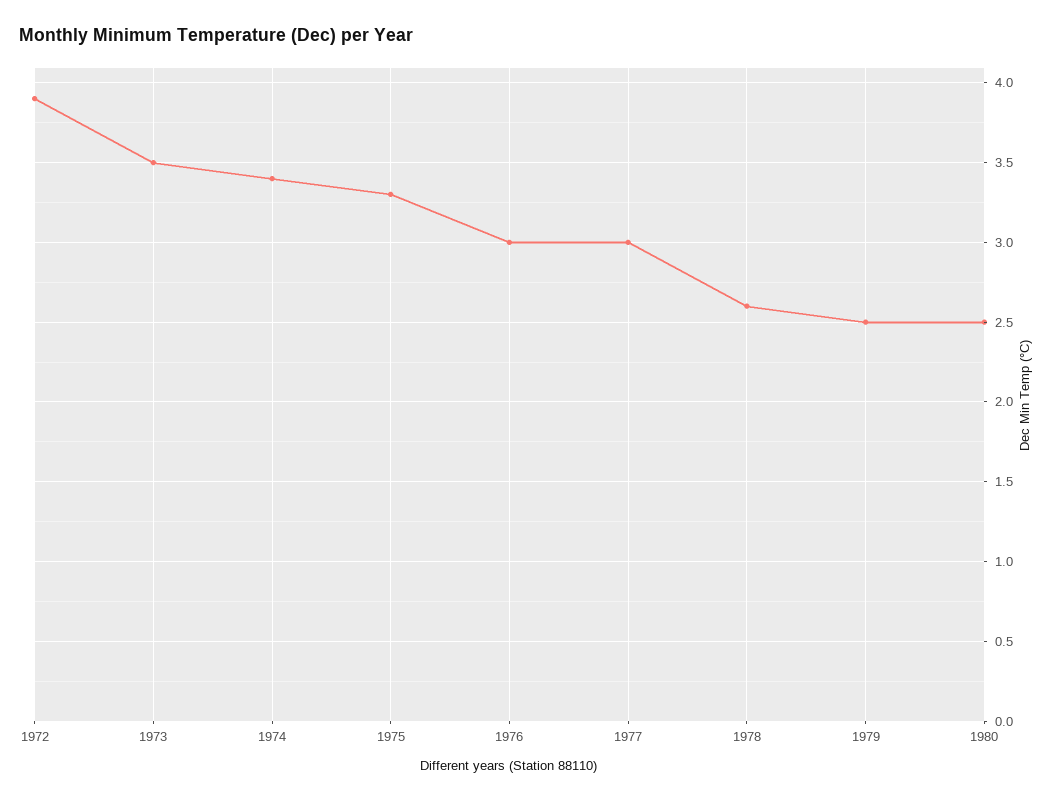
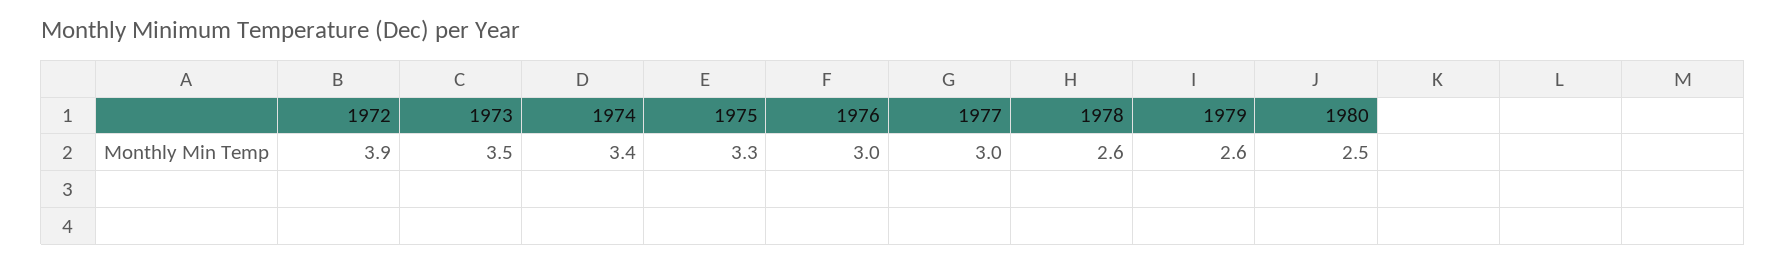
  {
    "1972": 3.9,
    "1973": 3.5,
    "1974": 3.4,
    "1975": 3.3,
    "1976": 3,
    "1977": 3,
    "1978": 2.6,
-   "1979": 2.5,
+   "1979": 2.6,
    "1980": 2.5
  }

